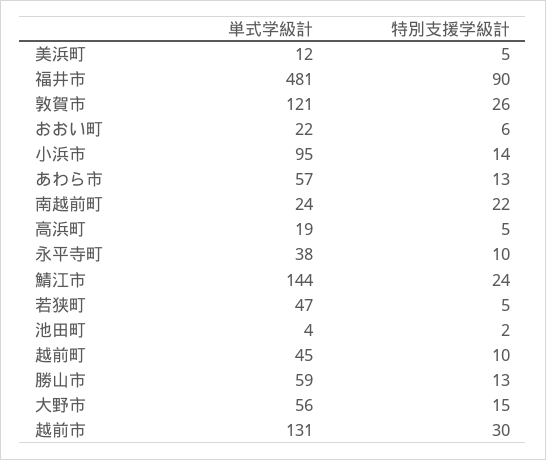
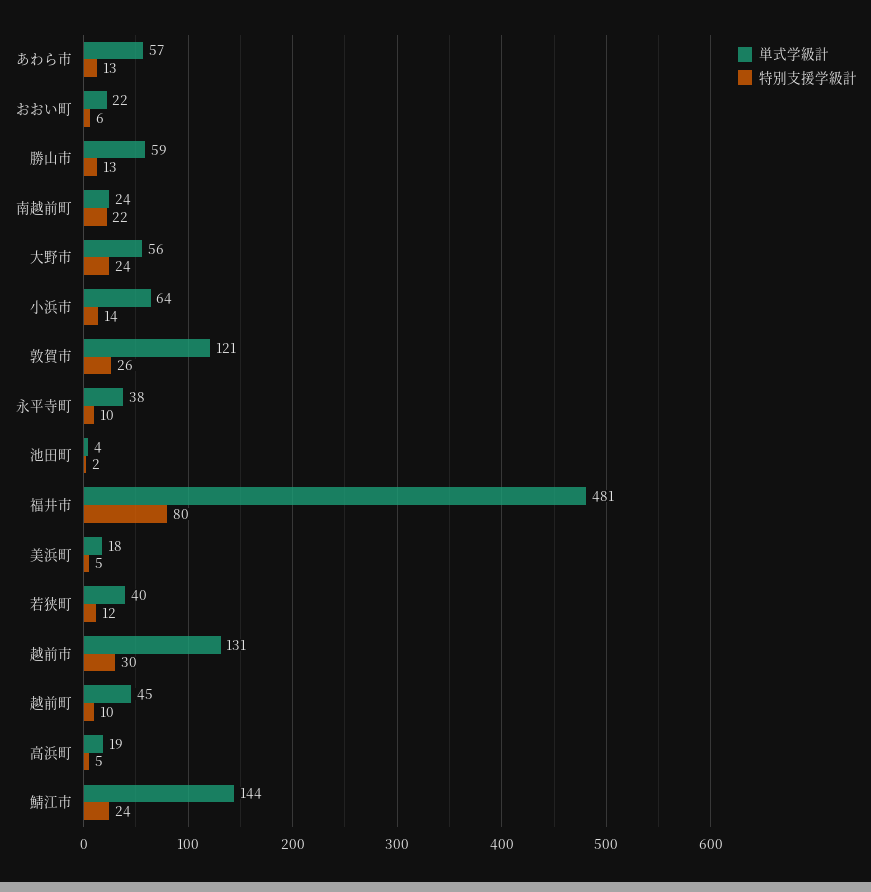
  {
    "単式学級計": {
-     "美浜町": 12,
+     "美浜町": 18,
      "福井市": 481,
      "敦賀市": 121,
      "おおい町": 22,
-     "小浜市": 95,
+     "小浜市": 64,
      "あわら市": 57,
      "南越前町": 24,
      "高浜町": 19,
      "永平寺町": 38,
      "鯖江市": 144,
-     "若狭町": 47,
+     "若狭町": 40,
      "池田町": 4,
      "越前町": 45,
      "勝山市": 59,
      "大野市": 56,
      "越前市": 131
    },
    "特別支援学級計": {
      "美浜町": 5,
-     "福井市": 90,
+     "福井市": 80,
      "敦賀市": 26,
      "おおい町": 6,
      "小浜市": 14,
      "あわら市": 13,
      "南越前町": 22,
      "高浜町": 5,
      "永平寺町": 10,
      "鯖江市": 24,
-     "若狭町": 5,
+     "若狭町": 12,
      "池田町": 2,
      "越前町": 10,
      "勝山市": 13,
-     "大野市": 15,
+     "大野市": 24,
      "越前市": 30
    }
  }

